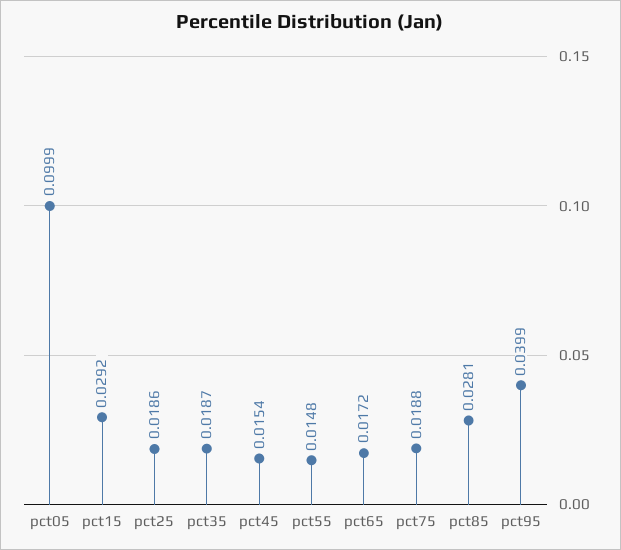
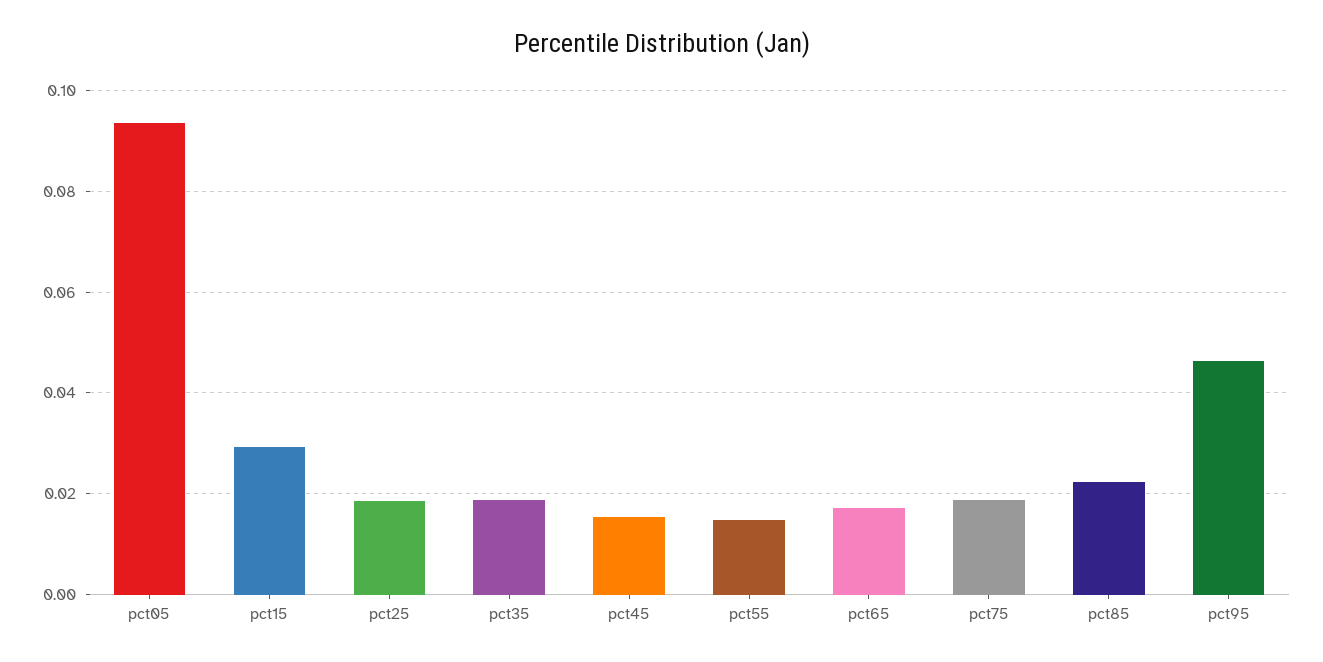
  {
-   "pct05": 0.0999,
+   "pct05": 0.094,
    "pct15": 0.0292,
    "pct25": 0.0186,
    "pct35": 0.0187,
    "pct45": 0.0154,
    "pct55": 0.0148,
    "pct65": 0.0172,
    "pct75": 0.0188,
-   "pct85": 0.0281,
+   "pct85": 0.022,
-   "pct95": 0.0399
+   "pct95": 0.046
  }

